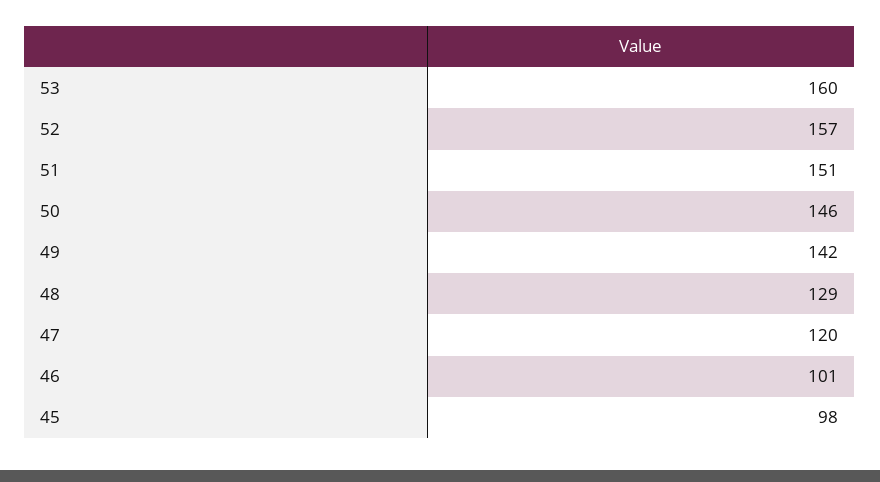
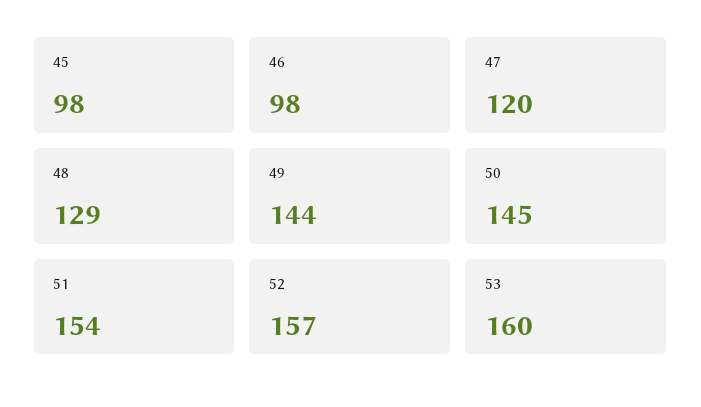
  {
    "53": 160,
    "52": 157,
-   "51": 151,
+   "51": 154,
-   "50": 146,
+   "50": 145,
-   "49": 142,
+   "49": 144,
    "48": 129,
    "47": 120,
-   "46": 101,
+   "46": 98,
    "45": 98
  }

